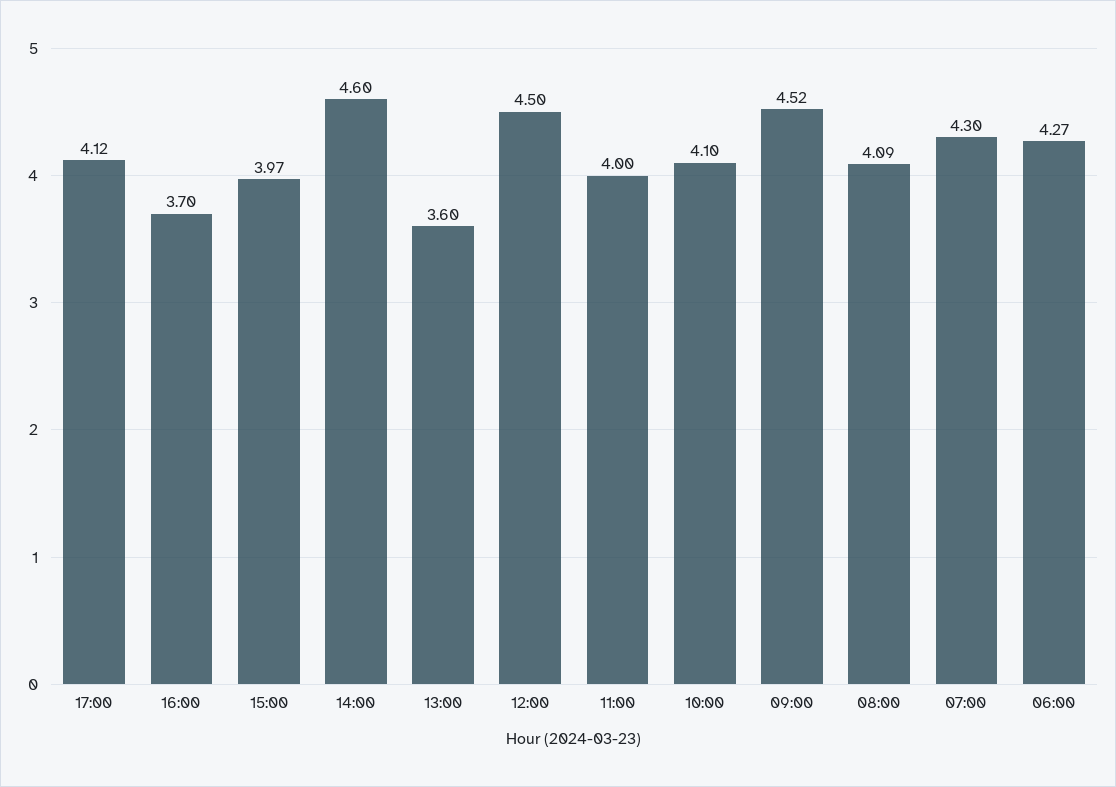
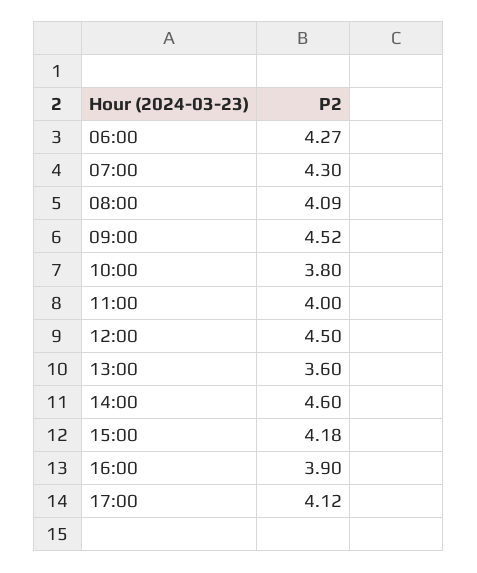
  {
    "17:00": 4.12,
-   "16:00": 3.7,
+   "16:00": 3.9,
-   "15:00": 3.97,
+   "15:00": 4.18,
    "14:00": 4.6,
    "13:00": 3.6,
    "12:00": 4.5,
    "11:00": 4,
-   "10:00": 4.1,
+   "10:00": 3.8,
    "09:00": 4.52,
    "08:00": 4.09,
    "07:00": 4.3,
    "06:00": 4.27
  }

